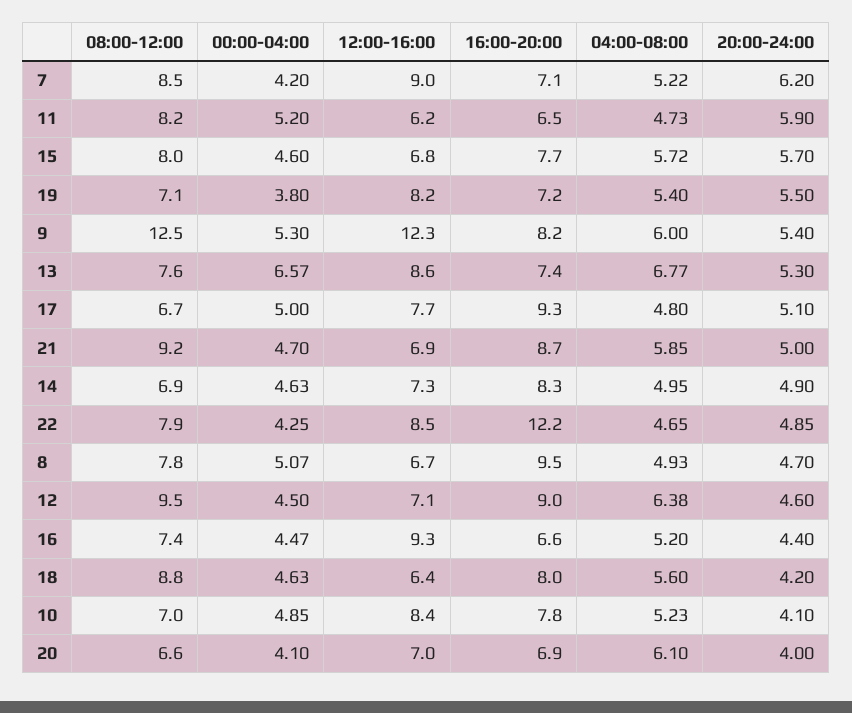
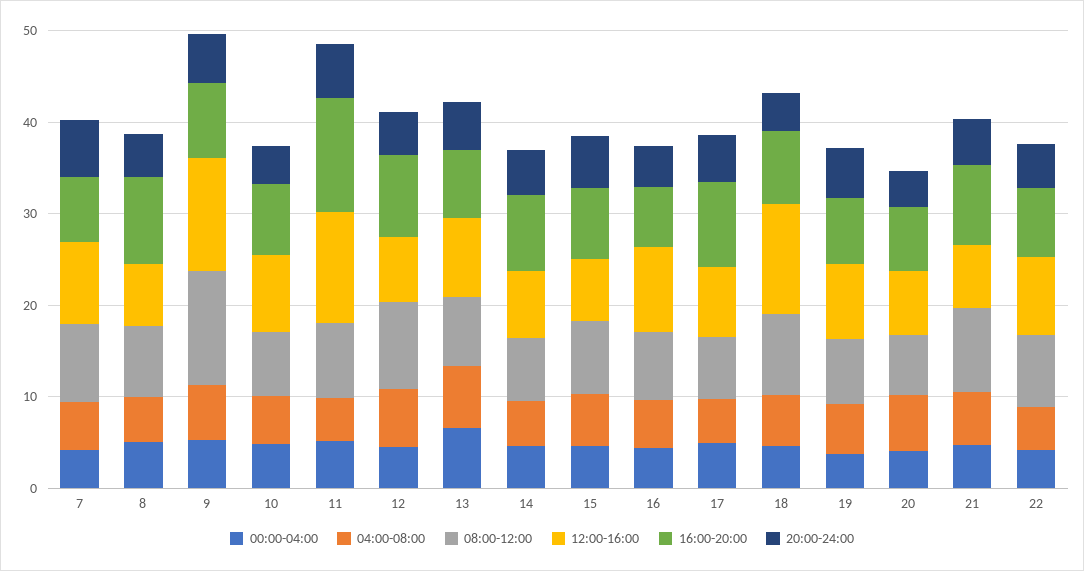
  {
    "08:00-12:00": {
      "7": 8.5,
      "11": 8.2,
      "15": 8,
      "19": 7.1,
      "9": 12.5,
      "13": 7.6,
      "17": 6.7,
      "21": 9.2,
      "14": 6.9,
      "22": 7.9,
      "8": 7.8,
      "12": 9.5,
      "16": 7.4,
      "18": 8.8,
      "10": 7,
      "20": 6.6
    },
    "00:00-04:00": {
      "7": 4.2,
      "11": 5.2,
      "15": 4.6,
      "19": 3.8,
      "9": 5.3,
      "13": 6.57,
      "17": 5,
      "21": 4.7,
      "14": 4.63,
      "22": 4.25,
      "8": 5.07,
      "12": 4.5,
      "16": 4.47,
      "18": 4.63,
      "10": 4.85,
      "20": 4.1
    },
    "12:00-16:00": {
      "7": 9,
-     "11": 6.2,
+     "11": 12,
      "15": 6.8,
      "19": 8.2,
      "9": 12.3,
      "13": 8.6,
      "17": 7.7,
      "21": 6.9,
      "14": 7.3,
      "22": 8.5,
      "8": 6.7,
      "12": 7.1,
      "16": 9.3,
-     "18": 6.4,
+     "18": 12,
      "10": 8.4,
      "20": 7
    },
    "16:00-20:00": {
      "7": 7.1,
-     "11": 6.5,
+     "11": 12,
      "15": 7.7,
      "19": 7.2,
      "9": 8.2,
      "13": 7.4,
      "17": 9.3,
      "21": 8.7,
      "14": 8.3,
-     "22": 12.2,
+     "22": 8,
      "8": 9.5,
      "12": 9,
      "16": 6.6,
      "18": 8,
      "10": 7.8,
      "20": 6.9
    },
    "04:00-08:00": {
      "7": 5.22,
      "11": 4.73,
      "15": 5.72,
      "19": 5.4,
      "9": 6,
      "13": 6.77,
      "17": 4.8,
      "21": 5.85,
      "14": 4.95,
      "22": 4.65,
      "8": 4.93,
      "12": 6.38,
      "16": 5.2,
      "18": 5.6,
      "10": 5.23,
      "20": 6.1
    },
    "20:00-24:00": {
      "7": 6.2,
      "11": 5.9,
      "15": 5.7,
      "19": 5.5,
      "9": 5.4,
      "13": 5.3,
      "17": 5.1,
      "21": 5,
      "14": 4.9,
      "22": 4.85,
      "8": 4.7,
      "12": 4.6,
      "16": 4.4,
      "18": 4.2,
      "10": 4.1,
      "20": 4
    }
  }

